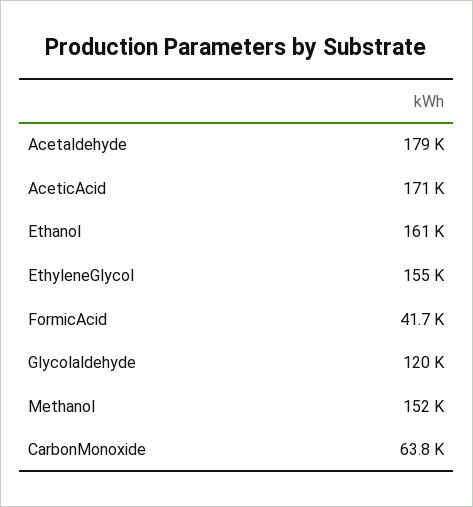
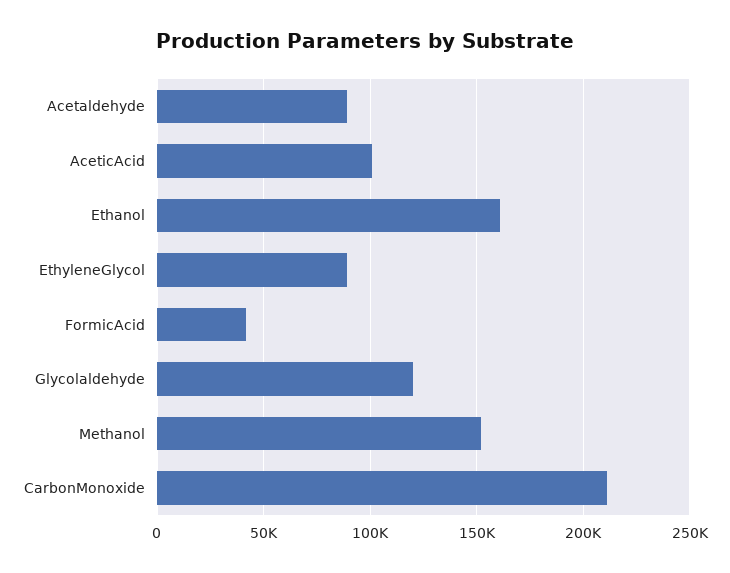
  {
-   "Acetaldehyde": 179000,
+   "Acetaldehyde": 90000,
-   "AceticAcid": 171000,
+   "AceticAcid": 100000,
    "Ethanol": 161000,
-   "EthyleneGlycol": 155000,
+   "EthyleneGlycol": 90000,
    "FormicAcid": 41700,
    "Glycolaldehyde": 120000,
    "Methanol": 152000,
-   "CarbonMonoxide": 63800
+   "CarbonMonoxide": 210000
  }

